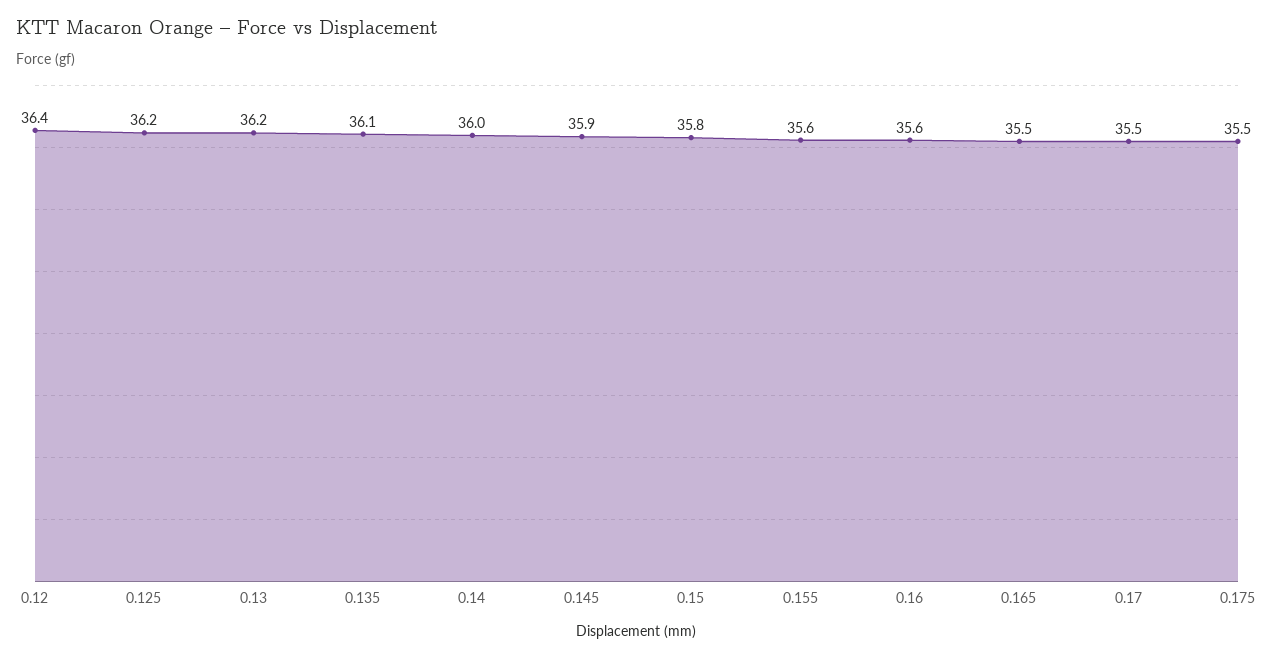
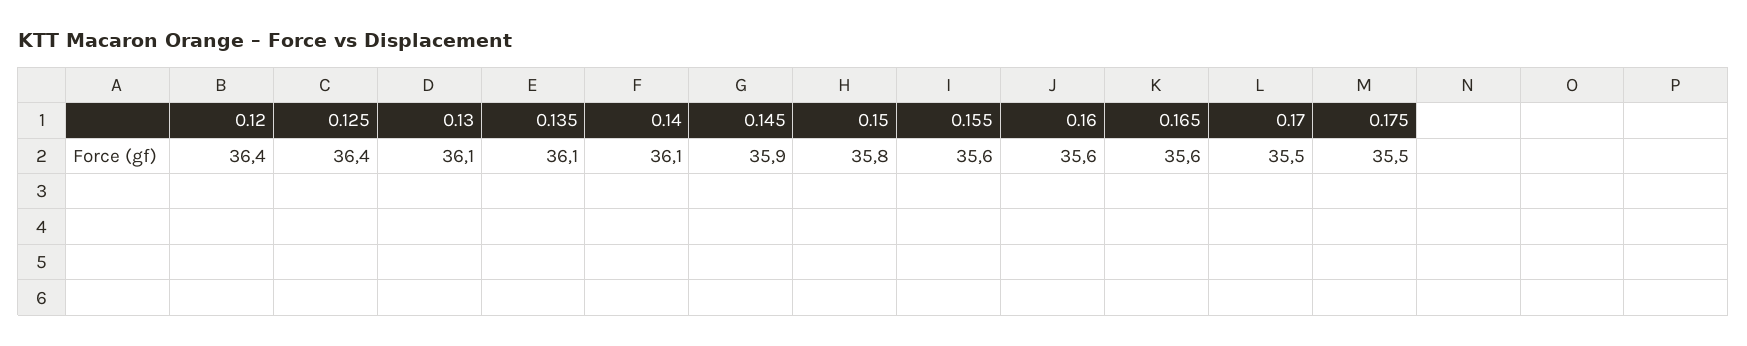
  {
    "0.12": 36.4,
-   "0.125": 36.2,
+   "0.125": 36.4,
-   "0.13": 36.2,
+   "0.13": 36.1,
    "0.135": 36.1,
-   "0.14": 36,
+   "0.14": 36.1,
    "0.145": 35.9,
    "0.15": 35.8,
    "0.155": 35.6,
    "0.16": 35.6,
-   "0.165": 35.5,
+   "0.165": 35.6,
    "0.17": 35.5,
    "0.175": 35.5
  }

